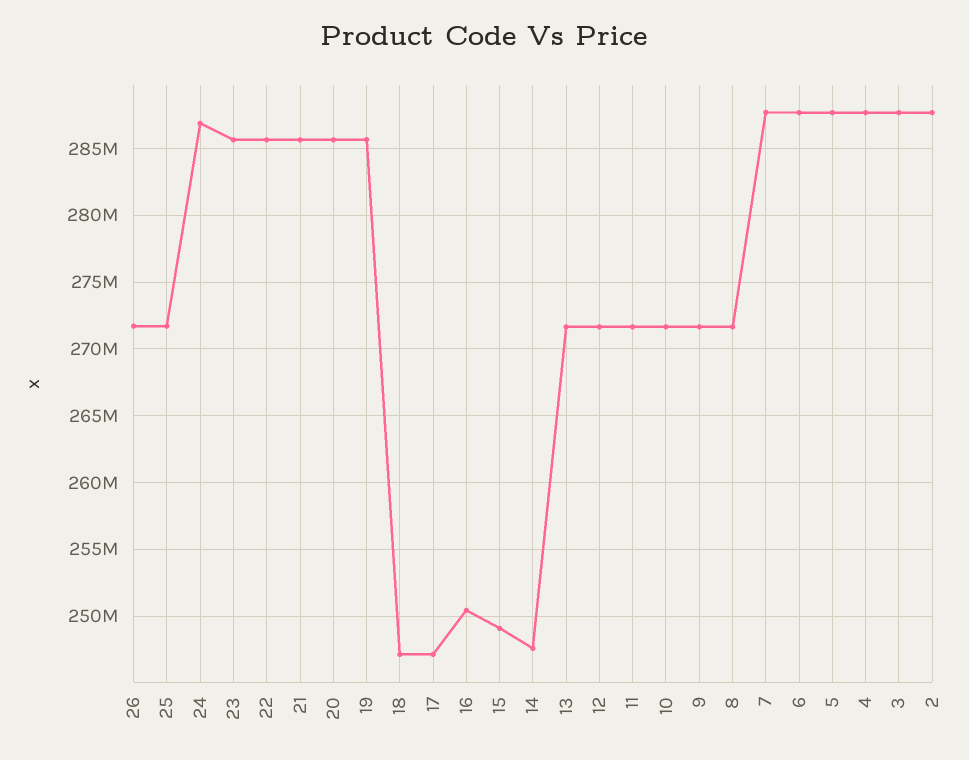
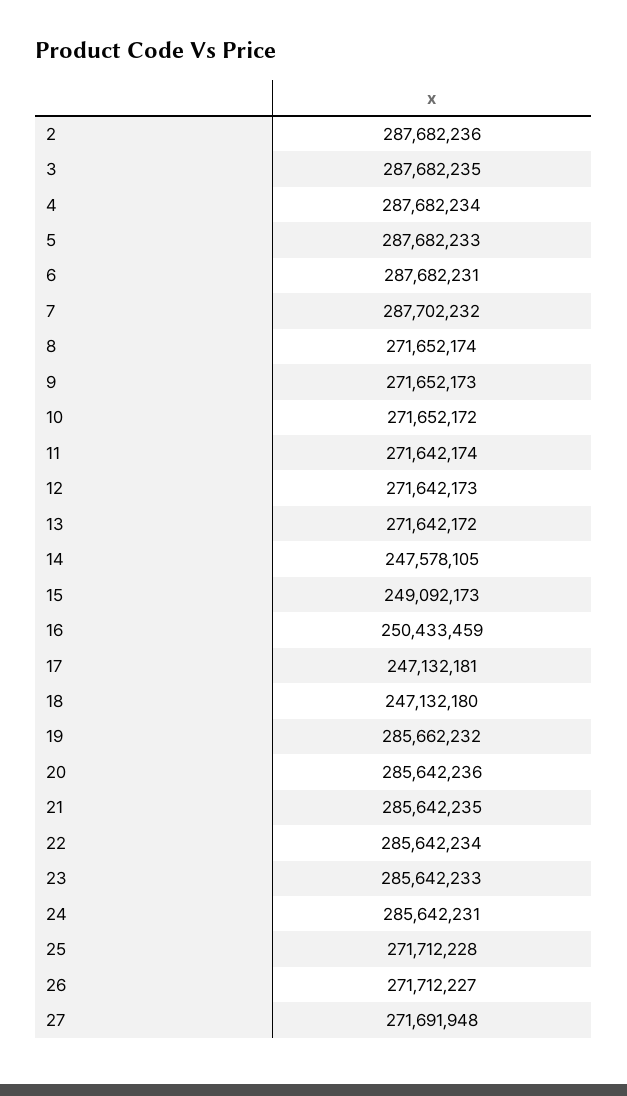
  {
    "26": 271712227,
    "25": 271712228,
-   "24": 287000000,
+   "24": 285642231,
    "23": 285642233,
    "22": 285642234,
    "21": 285642235,
    "20": 285642236,
    "19": 285662232,
    "18": 247132180,
    "17": 247132181,
    "16": 250433459,
    "15": 249092173,
    "14": 247578105,
    "13": 271642172,
    "12": 271642173,
    "11": 271642174,
    "10": 271652172,
    "9": 271652173,
    "8": 271652174,
    "7": 287702232,
    "6": 287682231,
    "5": 287682233,
    "4": 287682234,
    "3": 287682235,
-   "2": 287682236
+   "2": 287682236,
+   "27": 271691948
  }

